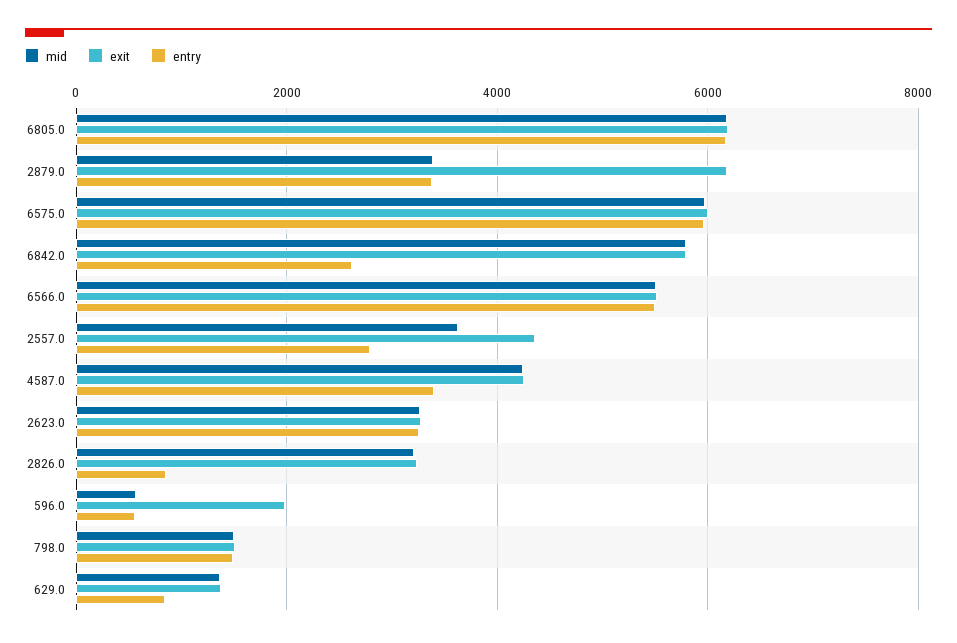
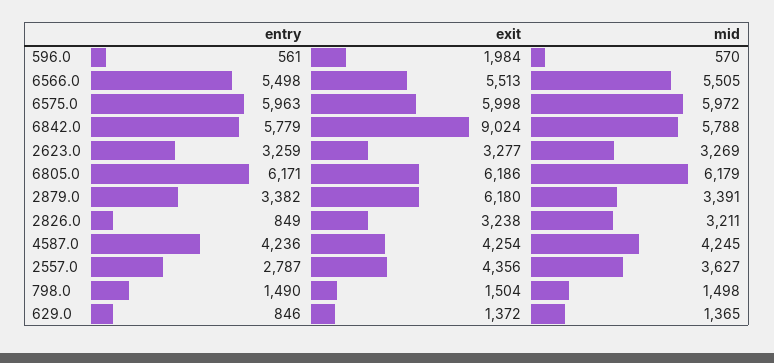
  {
    "mid": {
      "6805.0": 6179,
      "2879.0": 3391,
      "6575.0": 5972,
      "6842.0": 5788,
      "6566.0": 5505,
      "2557.0": 3627,
      "4587.0": 4245,
      "2623.0": 3269,
      "2826.0": 3211,
      "596.0": 570,
      "798.0": 1498,
      "629.0": 1365
    },
    "exit": {
      "6805.0": 6186,
      "2879.0": 6180,
      "6575.0": 5998,
-     "6842.0": 5800,
+     "6842.0": 9024,
      "6566.0": 5513,
      "2557.0": 4356,
      "4587.0": 4254,
      "2623.0": 3277,
      "2826.0": 3238,
      "596.0": 1984,
      "798.0": 1504,
      "629.0": 1372
    },
    "entry": {
      "6805.0": 6171,
      "2879.0": 3382,
      "6575.0": 5963,
-     "6842.0": 2600,
+     "6842.0": 5779,
      "6566.0": 5498,
      "2557.0": 2787,
-     "4587.0": 3400,
+     "4587.0": 4236,
      "2623.0": 3259,
      "2826.0": 849,
      "596.0": 561,
      "798.0": 1490,
      "629.0": 846
    }
  }

